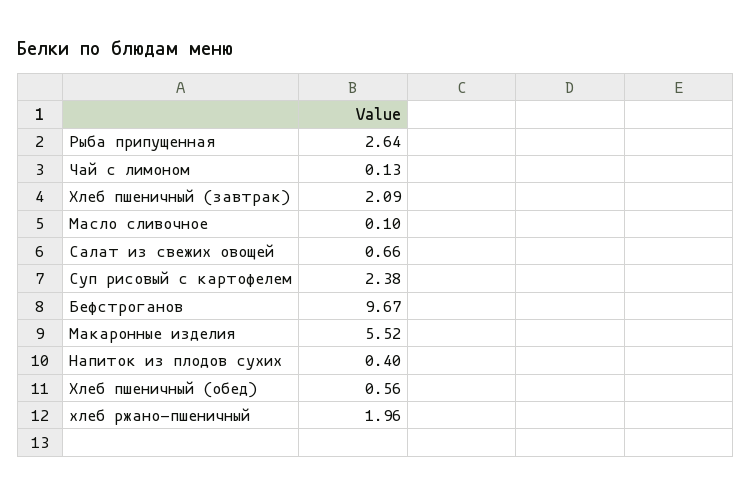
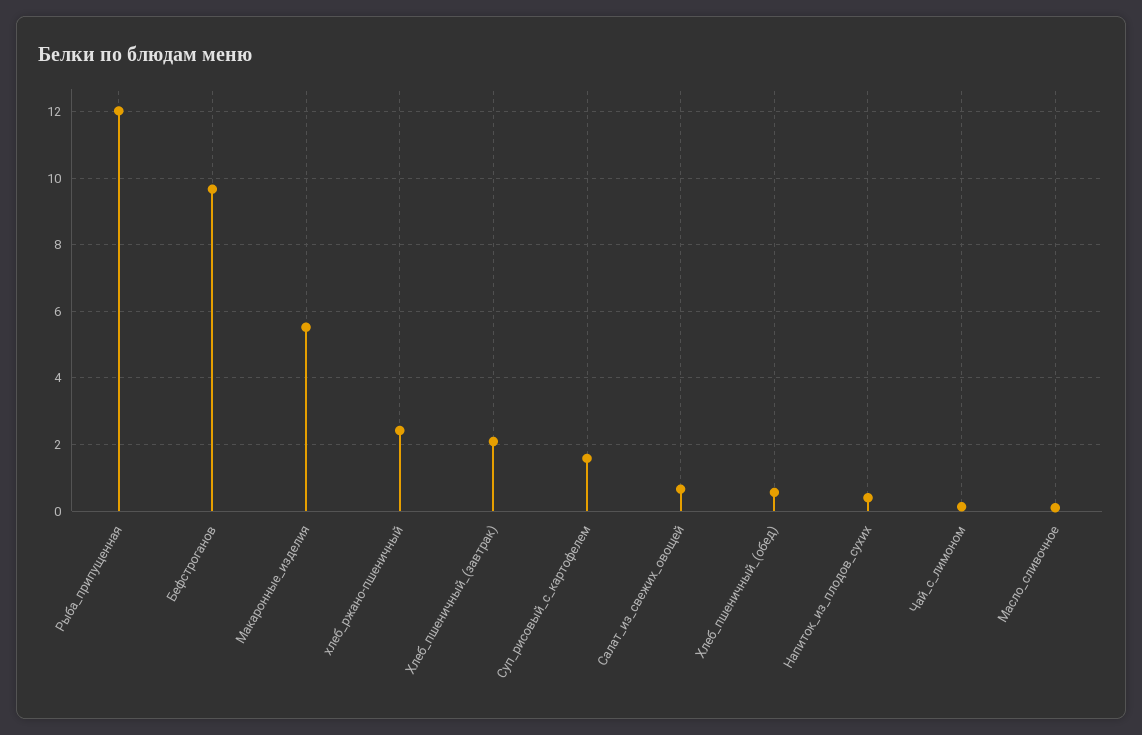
  {
-   "Рыба припущенная": 2.64,
+   "Рыба припущенная": 12,
    "Чай с лимоном": 0.13,
    "Хлеб пшеничный (завтрак)": 2.09,
    "Масло сливочное": 0.1,
    "Салат из свежих овощей": 0.66,
-   "Суп рисовый с картофелем": 2.38,
+   "Суп рисовый с картофелем": 1.6,
    "Бефстроганов": 9.67,
    "Макаронные изделия": 5.52,
    "Напиток из плодов сухих": 0.4,
    "Хлеб пшеничный (обед)": 0.56,
-   "хлеб ржано-пшеничный": 1.96
+   "хлеб ржано-пшеничный": 2.4
  }

